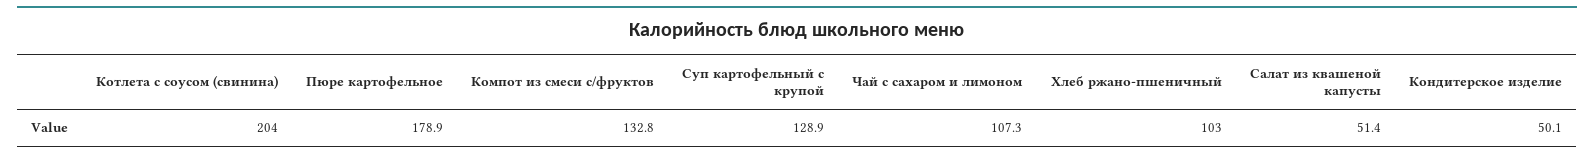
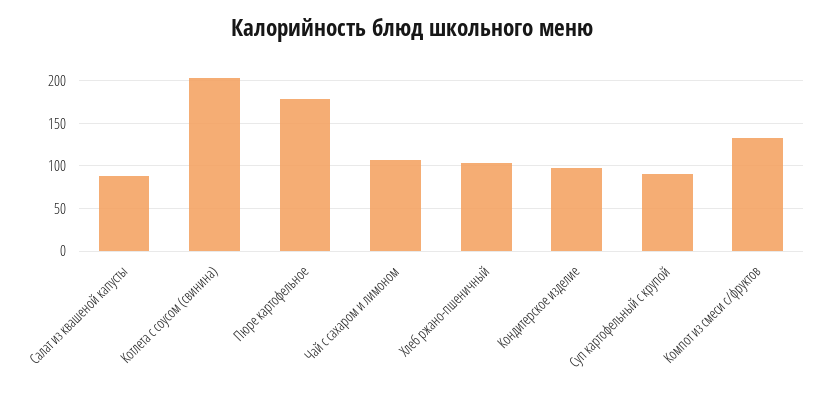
  {
    "Котлета с соусом (свинина)": 204,
    "Пюре картофельное": 178.9,
    "Компот из смеси с/фруктов": 132.8,
-   "Суп картофельный с крупой": 128.9,
+   "Суп картофельный с крупой": 90,
    "Чай с сахаром и лимоном": 107.3,
    "Хлеб ржано-пшеничный": 103,
-   "Салат из квашеной капусты": 51.4,
+   "Салат из квашеной капусты": 90,
-   "Кондитерское изделие": 50.1
+   "Кондитерское изделие": 100
  }

